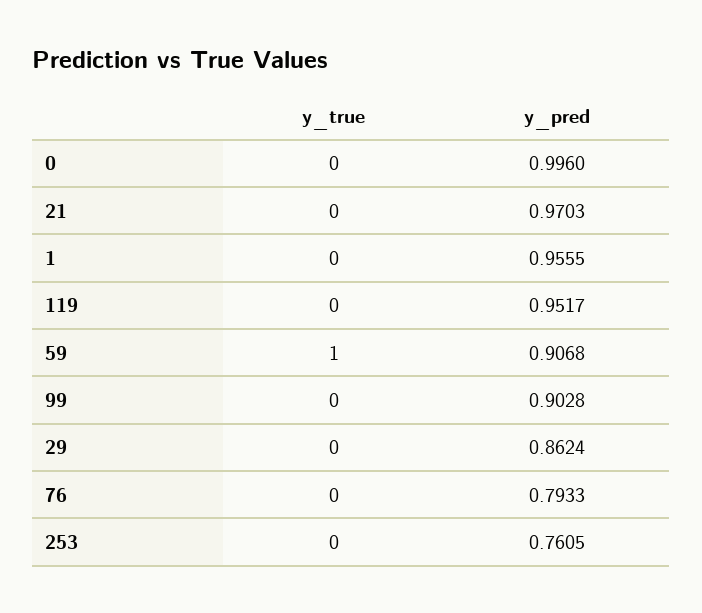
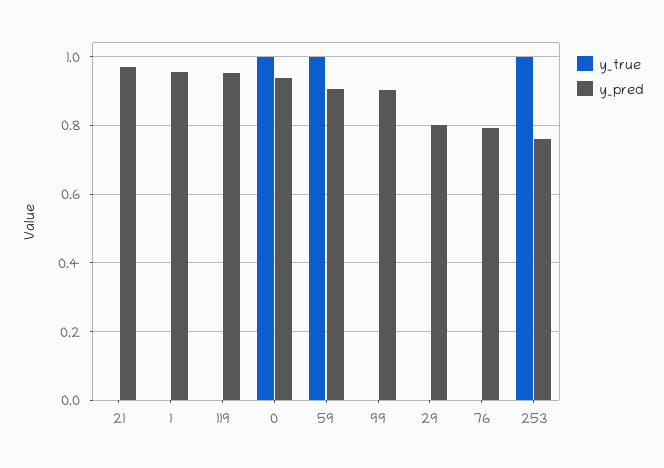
  {
    "y_true": {
-     "0": 0,
+     "0": 1,
      "21": 0,
      "1": 0,
      "119": 0,
      "59": 1,
      "99": 0,
      "29": 0,
      "76": 0,
-     "253": 0
+     "253": 1
    },
    "y_pred": {
-     "0": 0.996,
+     "0": 0.94,
      "21": 0.9703,
      "1": 0.9555,
      "119": 0.9517,
      "59": 0.9068,
      "99": 0.9028,
-     "29": 0.8624,
+     "29": 0.8,
      "76": 0.7933,
      "253": 0.7605
    }
  }

